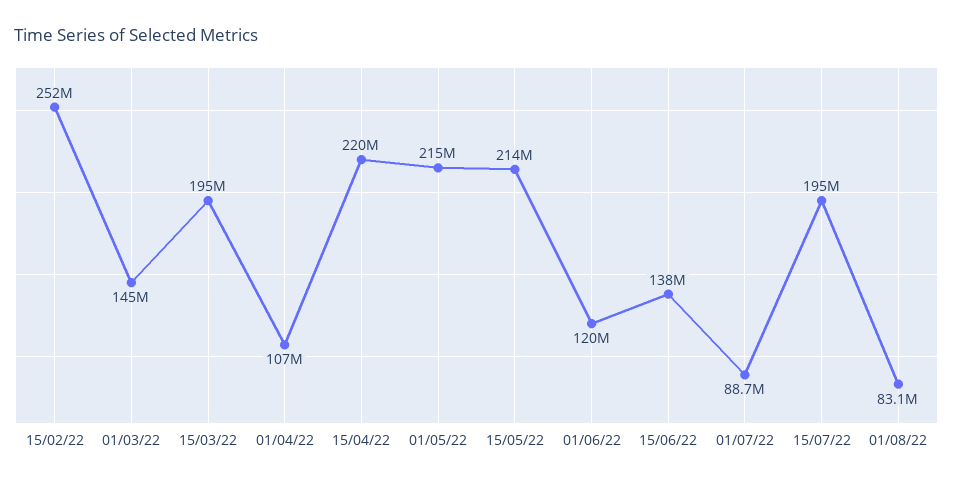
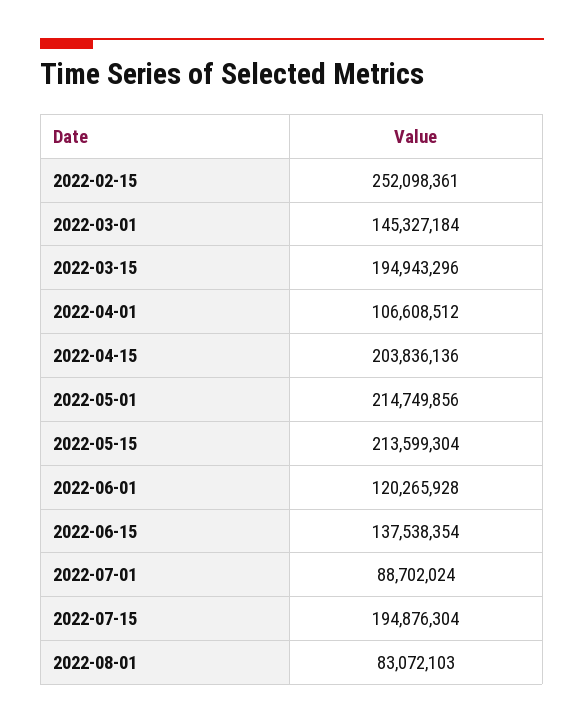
  {
    "15/02/22": 252098361,
    "01/03/22": 145327184,
    "15/03/22": 194943296,
    "01/04/22": 106608512,
-   "15/04/22": 220000000,
+   "15/04/22": 203836136,
    "01/05/22": 214749856,
    "15/05/22": 213599304,
    "01/06/22": 120265928,
    "15/06/22": 137538354,
    "01/07/22": 88702024,
    "15/07/22": 194876304,
    "01/08/22": 83072103
  }

